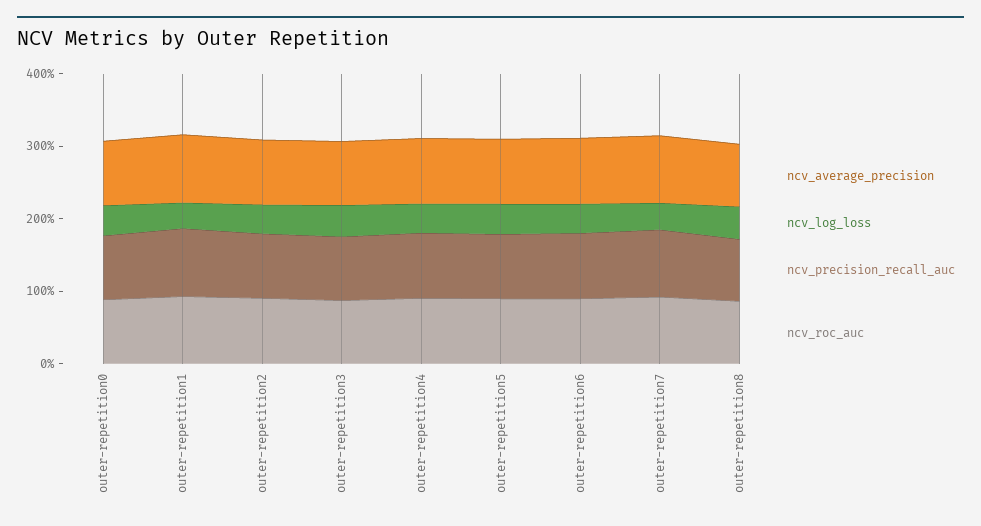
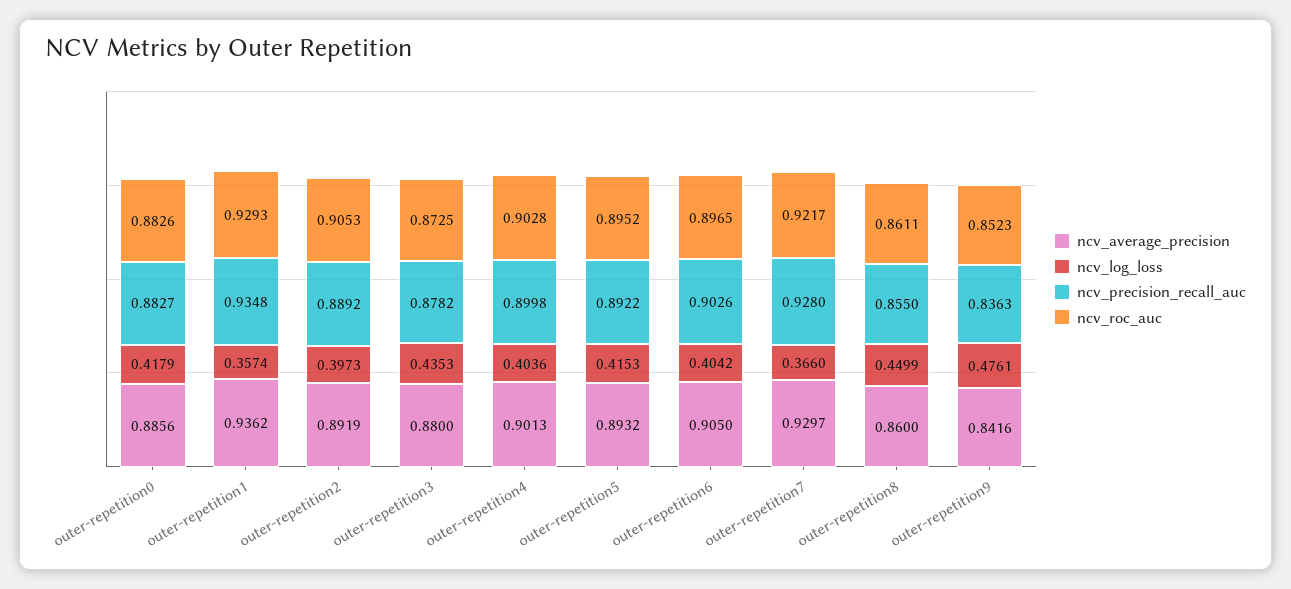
  {
    "ncv_average_precision": {
      "outer-repetition0": 0.8856,
      "outer-repetition1": 0.9362,
      "outer-repetition2": 0.8919,
      "outer-repetition3": 0.88,
      "outer-repetition4": 0.9013,
      "outer-repetition5": 0.8932,
      "outer-repetition6": 0.905,
      "outer-repetition7": 0.9297,
-     "outer-repetition8": 0.86
+     "outer-repetition8": 0.86,
+     "outer-repetition9": 0.8416
    },
    "ncv_log_loss": {
      "outer-repetition0": 0.4179,
      "outer-repetition1": 0.3574,
      "outer-repetition2": 0.3973,
      "outer-repetition3": 0.4353,
      "outer-repetition4": 0.4036,
      "outer-repetition5": 0.4153,
      "outer-repetition6": 0.4042,
      "outer-repetition7": 0.366,
-     "outer-repetition8": 0.4499
+     "outer-repetition8": 0.4499,
+     "outer-repetition9": 0.4761
    },
    "ncv_precision_recall_auc": {
      "outer-repetition0": 0.8827,
      "outer-repetition1": 0.9348,
      "outer-repetition2": 0.8892,
      "outer-repetition3": 0.8782,
      "outer-repetition4": 0.8998,
      "outer-repetition5": 0.8922,
      "outer-repetition6": 0.9026,
      "outer-repetition7": 0.928,
-     "outer-repetition8": 0.855
+     "outer-repetition8": 0.855,
+     "outer-repetition9": 0.8363
    },
    "ncv_roc_auc": {
      "outer-repetition0": 0.8826,
      "outer-repetition1": 0.9293,
      "outer-repetition2": 0.9053,
      "outer-repetition3": 0.8725,
      "outer-repetition4": 0.9028,
      "outer-repetition5": 0.8952,
      "outer-repetition6": 0.8965,
      "outer-repetition7": 0.9217,
-     "outer-repetition8": 0.8611
+     "outer-repetition8": 0.8611,
+     "outer-repetition9": 0.8523
    }
  }

